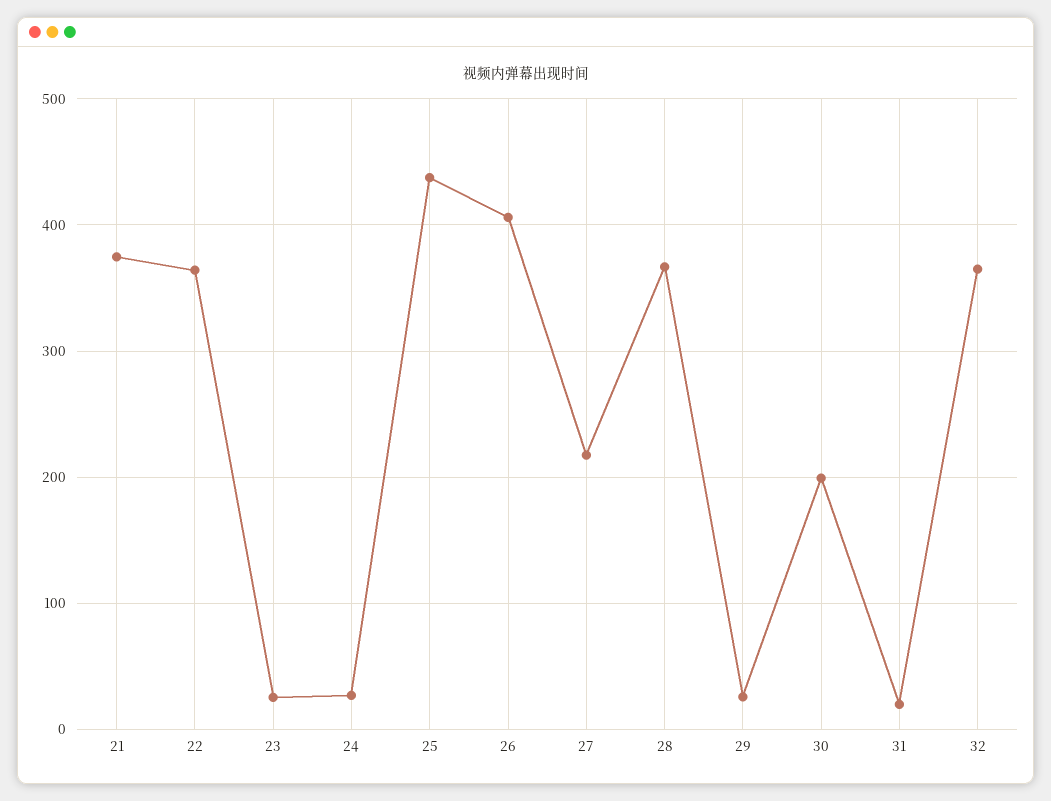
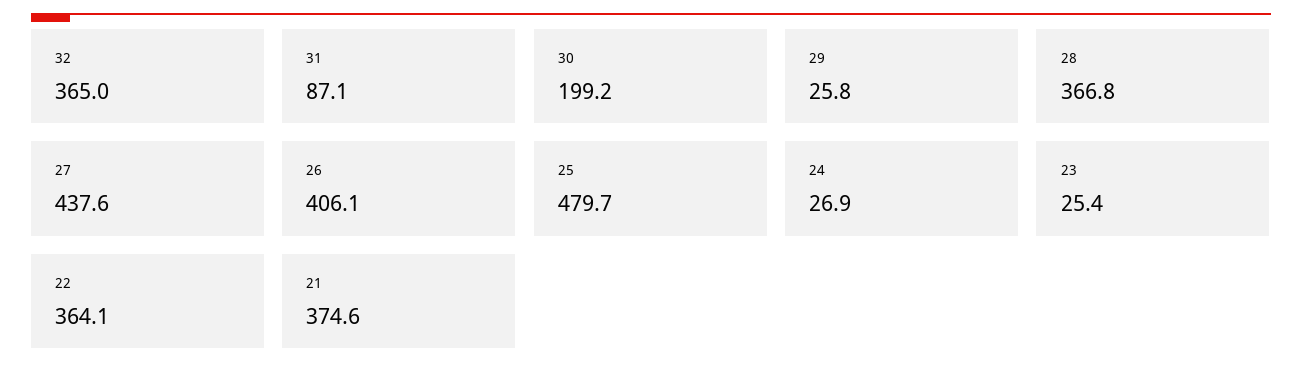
  {
    "21": 374.6,
    "22": 364.1,
    "23": 25.4,
    "24": 26.9,
-   "25": 440,
+   "25": 479.7,
    "26": 406.1,
-   "27": 220,
+   "27": 437.6,
    "28": 366.8,
    "29": 25.8,
    "30": 199.2,
-   "31": 20,
+   "31": 87.1,
    "32": 365
  }

